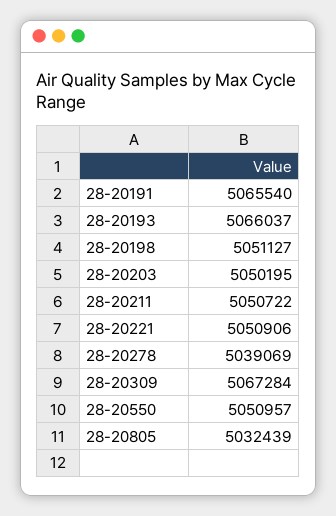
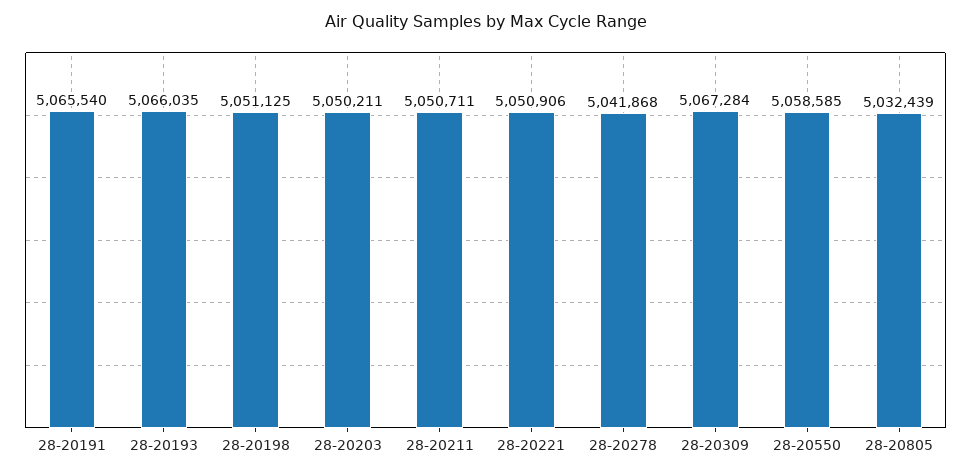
  {
    "28-20191": 5065540,
-   "28-20193": 5066037,
+   "28-20193": 5066035,
-   "28-20198": 5051127,
+   "28-20198": 5051125,
-   "28-20203": 5050195,
+   "28-20203": 5050211,
-   "28-20211": 5050722,
+   "28-20211": 5050711,
    "28-20221": 5050906,
-   "28-20278": 5039069,
+   "28-20278": 5041868,
    "28-20309": 5067284,
-   "28-20550": 5050957,
+   "28-20550": 5058585,
    "28-20805": 5032439
  }

